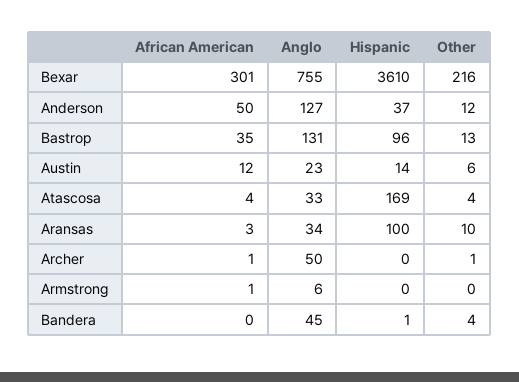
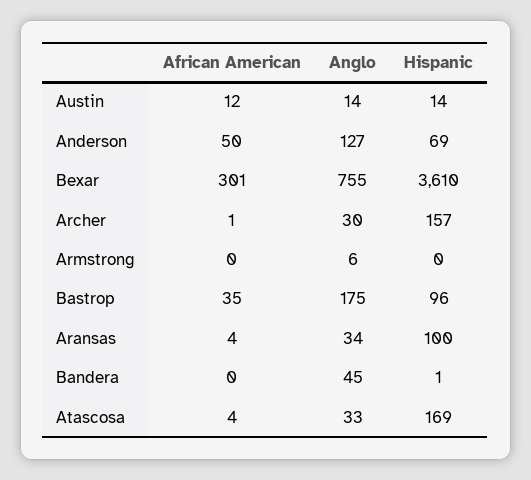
  {
    "African American": {
      "Bexar": 301,
      "Anderson": 50,
      "Bastrop": 35,
      "Austin": 12,
      "Atascosa": 4,
-     "Aransas": 3,
+     "Aransas": 4,
      "Archer": 1,
-     "Armstrong": 1,
+     "Armstrong": 0,
      "Bandera": 0
    },
    "Anglo": {
      "Bexar": 755,
      "Anderson": 127,
-     "Bastrop": 131,
+     "Bastrop": 175,
-     "Austin": 23,
+     "Austin": 14,
      "Atascosa": 33,
      "Aransas": 34,
-     "Archer": 50,
+     "Archer": 30,
      "Armstrong": 6,
      "Bandera": 45
    },
    "Hispanic": {
      "Bexar": 3610,
-     "Anderson": 37,
+     "Anderson": 69,
      "Bastrop": 96,
      "Austin": 14,
      "Atascosa": 169,
      "Aransas": 100,
-     "Archer": 0,
+     "Archer": 157,
      "Armstrong": 0,
      "Bandera": 1
-   },
+   }
-   "Other": {
-     "Bexar": 216,
-     "Anderson": 12,
-     "Bastrop": 13,
-     "Austin": 6,
-     "Atascosa": 4,
-     "Aransas": 10,
-     "Archer": 1,
-     "Armstrong": 0,
-     "Bandera": 4
-   }
  }

